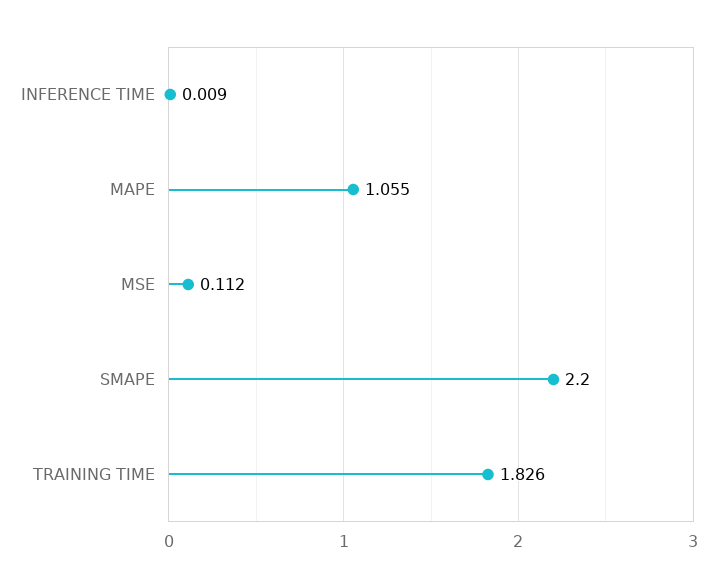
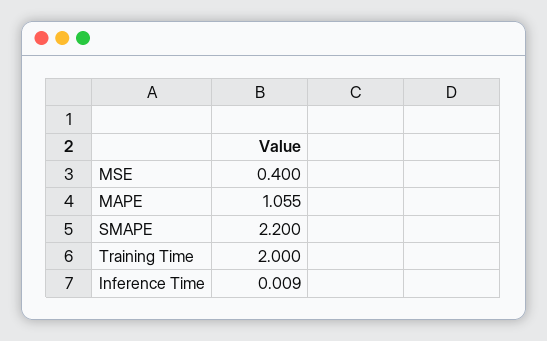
  {
    "INFERENCE TIME": 0.009,
    "MAPE": 1.055,
-   "MSE": 0.112,
+   "MSE": 0.4,
    "SMAPE": 2.2,
-   "TRAINING TIME": 1.826
+   "TRAINING TIME": 2
  }

